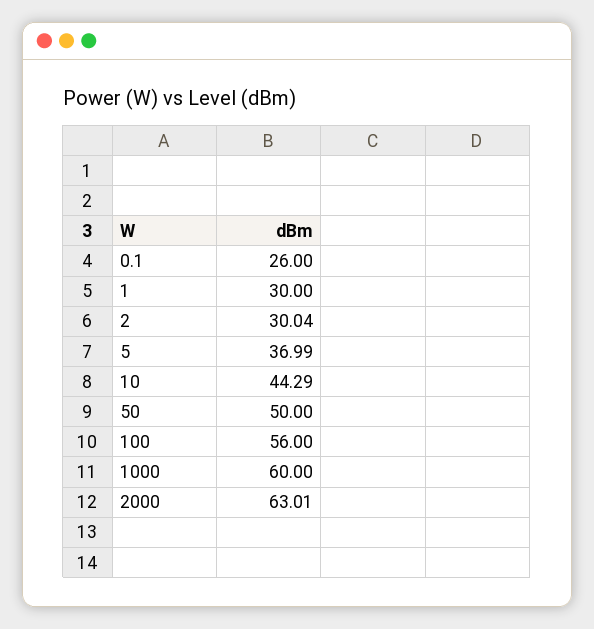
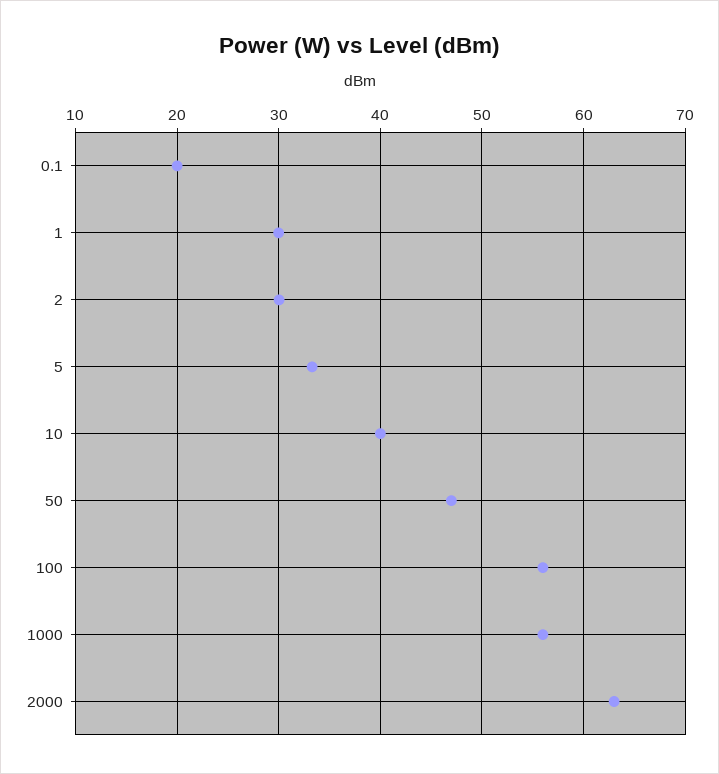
  {
-   "0.1": 26,
+   "0.1": 20,
    "1": 30,
    "2": 30.04,
-   "5": 36.99,
+   "5": 33,
-   "10": 44.29,
+   "10": 40,
-   "50": 50,
+   "50": 47,
    "100": 56,
-   "1000": 60,
+   "1000": 56,
    "2000": 63.01
  }

